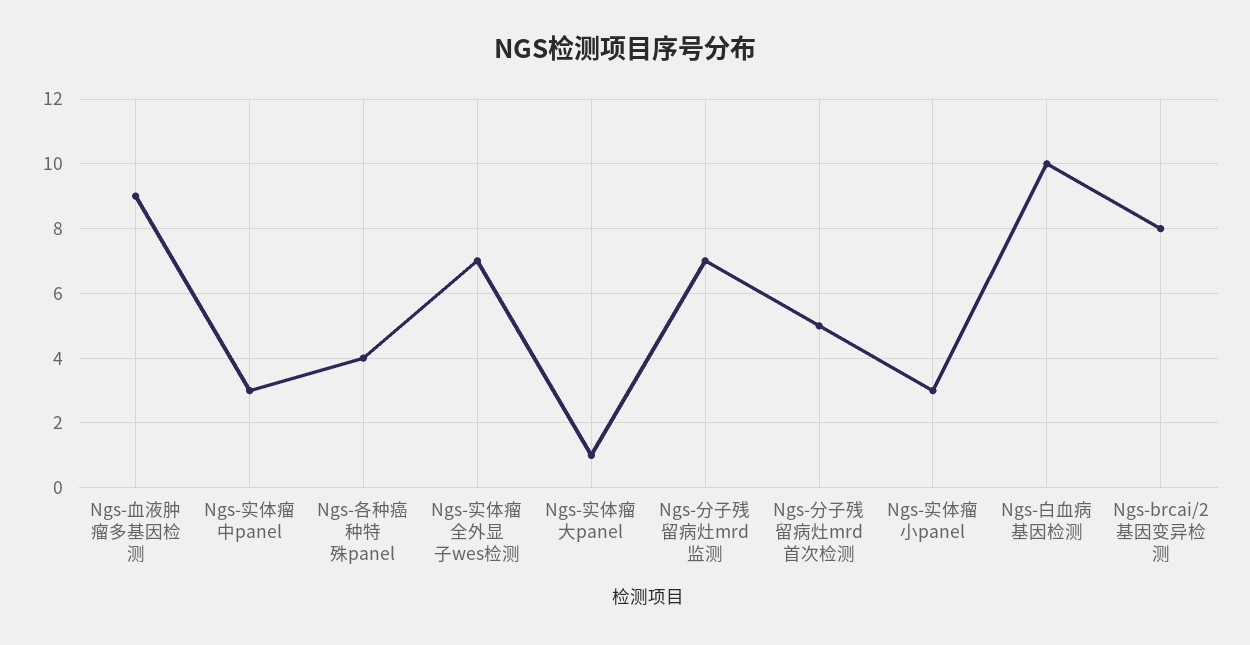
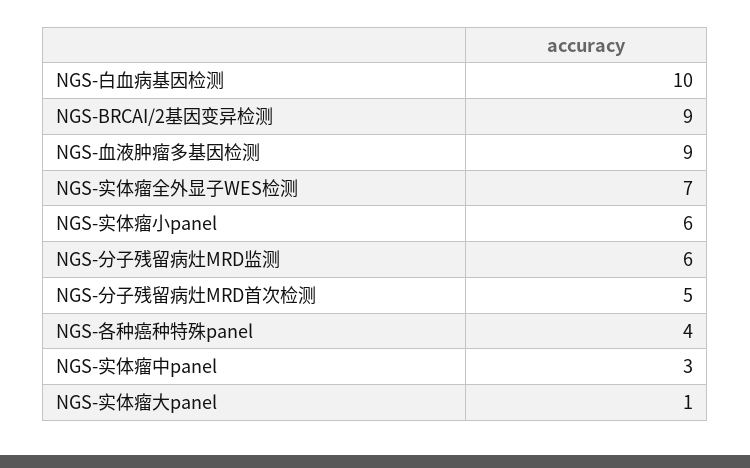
  {
    "Ngs-血液肿瘤多基因检测": 9,
    "Ngs-实体瘤中panel": 3,
    "Ngs-各种癌种特殊panel": 4,
    "Ngs-实体瘤全外显子wes检测": 7,
    "Ngs-实体瘤大panel": 1,
-   "Ngs-分子残留病灶mrd监测": 7,
+   "Ngs-分子残留病灶mrd监测": 6,
    "Ngs-分子残留病灶mrd首次检测": 5,
-   "Ngs-实体瘤小panel": 3,
+   "Ngs-实体瘤小panel": 6,
    "Ngs-白血病基因检测": 10,
-   "Ngs-brcai/2基因变异检测": 8
+   "Ngs-brcai/2基因变异检测": 9
  }

